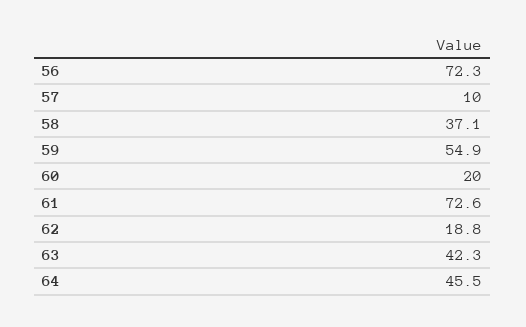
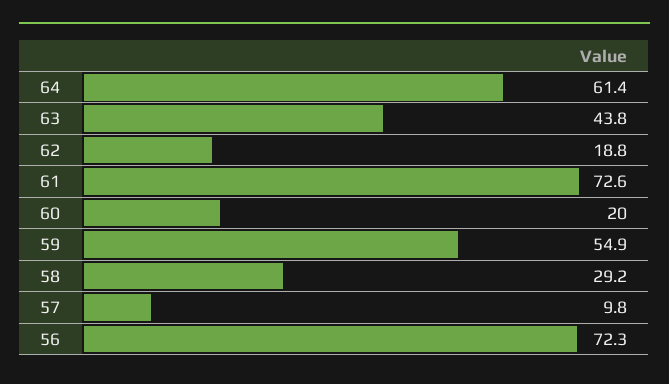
  {
    "56": 72.3,
-   "57": 10,
+   "57": 9.8,
-   "58": 37.1,
+   "58": 29.2,
    "59": 54.9,
    "60": 20,
    "61": 72.6,
    "62": 18.8,
-   "63": 42.3,
+   "63": 43.8,
-   "64": 45.5
+   "64": 61.4
  }

